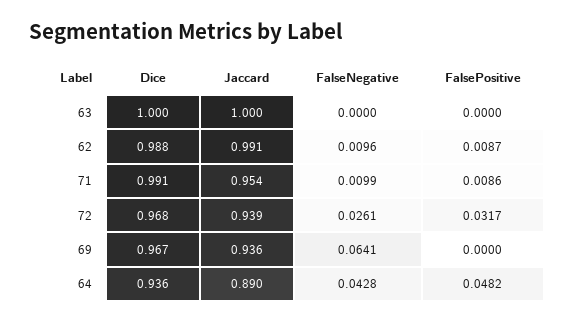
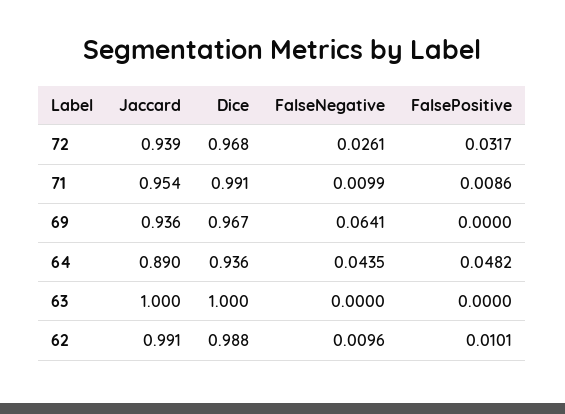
  {
    "Dice": {
      "63": 1,
      "62": 0.988,
      "71": 0.991,
      "72": 0.968,
      "69": 0.967,
      "64": 0.936
    },
    "Jaccard": {
      "63": 1,
      "62": 0.991,
      "71": 0.954,
      "72": 0.939,
      "69": 0.936,
      "64": 0.89
    },
    "FalseNegative": {
      "63": 0,
      "62": 0.0096,
      "71": 0.0099,
      "72": 0.0261,
      "69": 0.0641,
-     "64": 0.0428
+     "64": 0.0435
    },
    "FalsePositive": {
      "63": 0,
-     "62": 0.0087,
+     "62": 0.0101,
      "71": 0.0086,
      "72": 0.0317,
      "69": 0,
      "64": 0.0482
    }
  }

